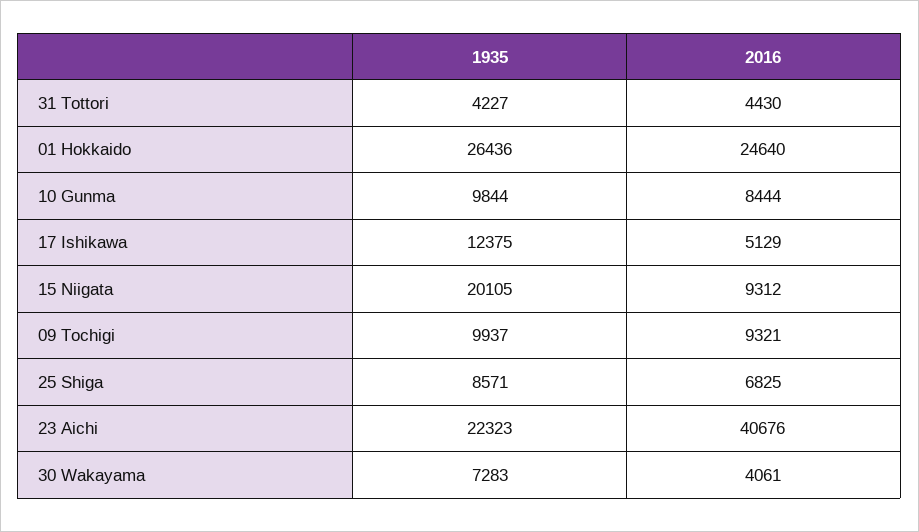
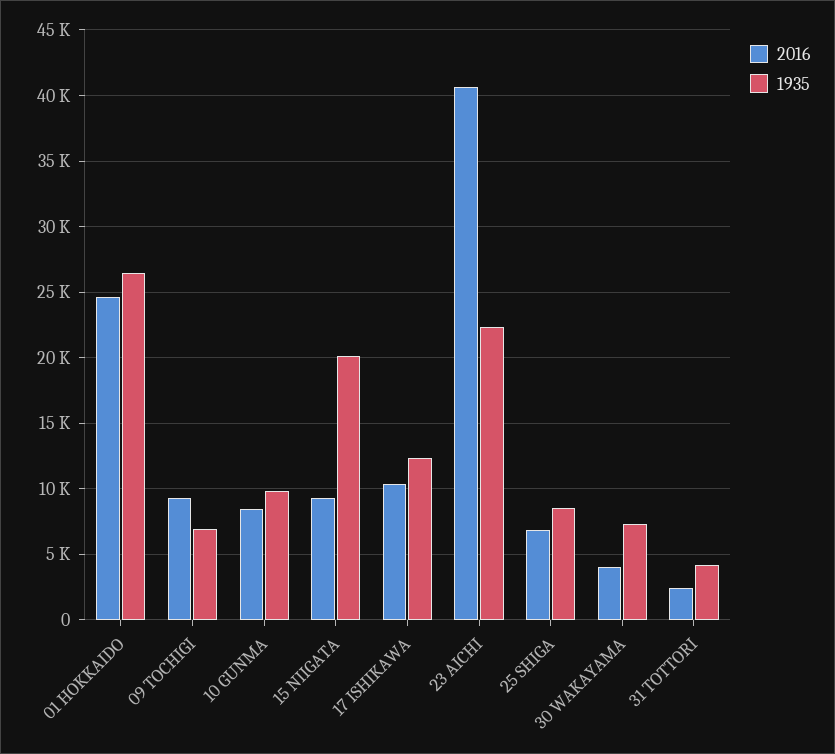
  {
    "1935": {
      "31 Tottori": 4227,
      "01 Hokkaido": 26436,
      "10 Gunma": 9844,
      "17 Ishikawa": 12375,
      "15 Niigata": 20105,
-     "09 Tochigi": 9937,
+     "09 Tochigi": 7000,
      "25 Shiga": 8571,
      "23 Aichi": 22323,
      "30 Wakayama": 7283
    },
    "2016": {
-     "31 Tottori": 4430,
+     "31 Tottori": 2500,
      "01 Hokkaido": 24640,
      "10 Gunma": 8444,
-     "17 Ishikawa": 5129,
+     "17 Ishikawa": 10500,
      "15 Niigata": 9312,
      "09 Tochigi": 9321,
      "25 Shiga": 6825,
      "23 Aichi": 40676,
      "30 Wakayama": 4061
    }
  }

